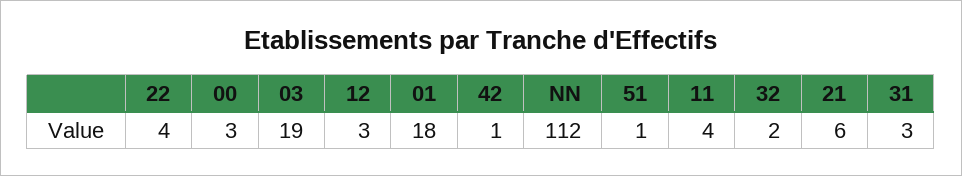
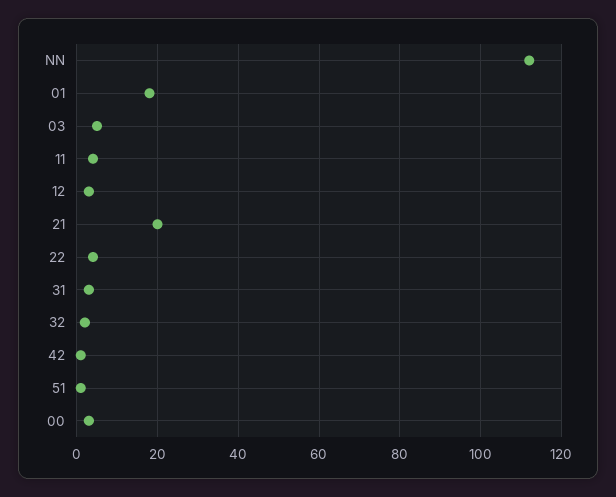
  {
    "22": 4,
    "00": 3,
-   "03": 19,
+   "03": 5,
    "12": 3,
    "01": 18,
    "42": 1,
    "NN": 112,
    "51": 1,
    "11": 4,
    "32": 2,
-   "21": 6,
+   "21": 20,
    "31": 3
  }

